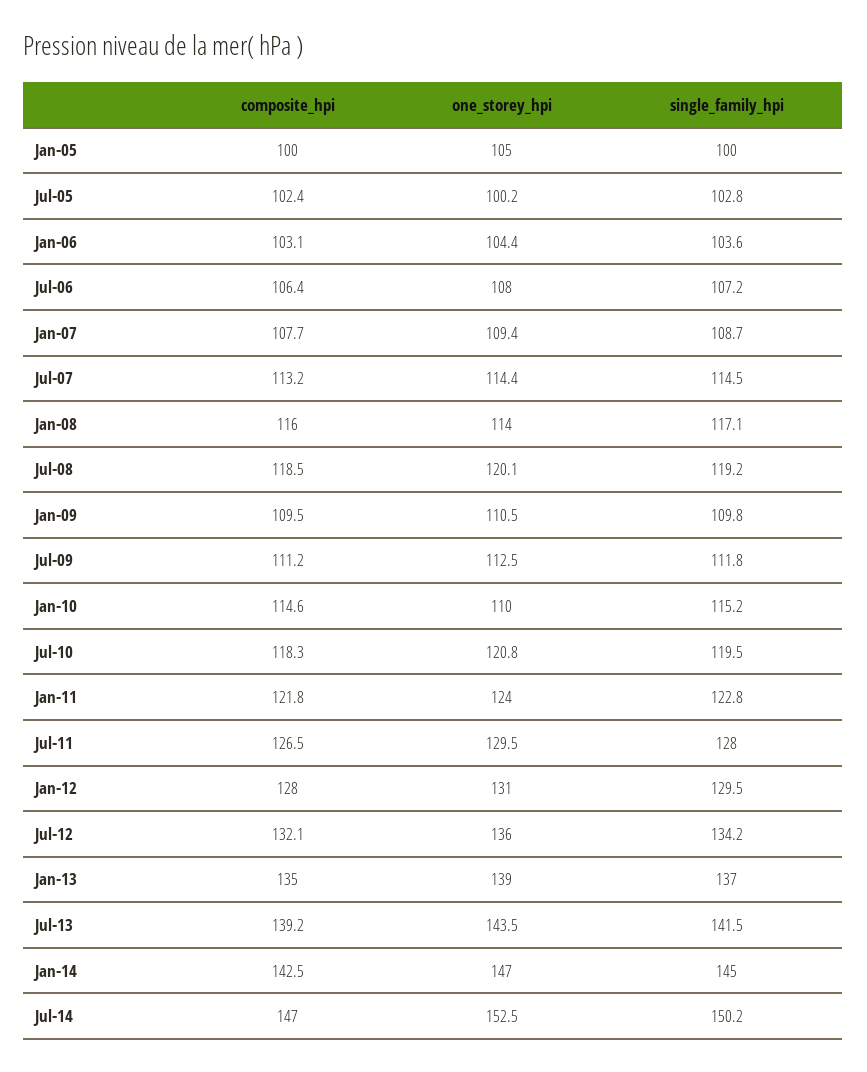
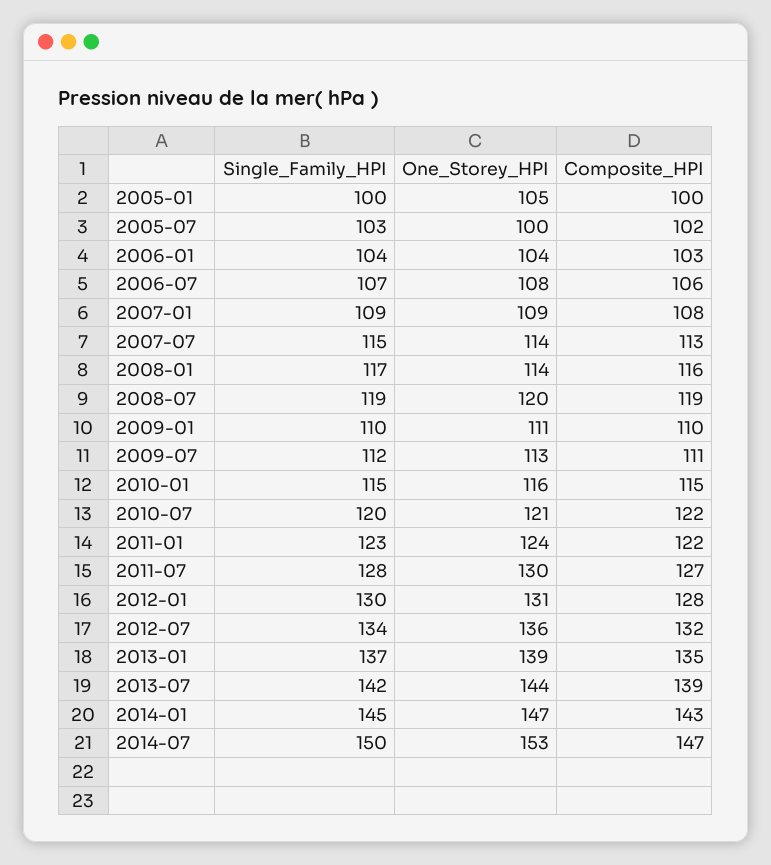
  {
    "composite_hpi": {
      "Jan-05": 100,
      "Jul-05": 102.4,
      "Jan-06": 103.1,
      "Jul-06": 106.4,
      "Jan-07": 107.7,
      "Jul-07": 113.2,
      "Jan-08": 116,
      "Jul-08": 118.5,
      "Jan-09": 109.5,
      "Jul-09": 111.2,
      "Jan-10": 114.6,
-     "Jul-10": 118.3,
+     "Jul-10": 122,
      "Jan-11": 121.8,
      "Jul-11": 126.5,
      "Jan-12": 128,
      "Jul-12": 132.1,
      "Jan-13": 135,
      "Jul-13": 139.2,
      "Jan-14": 142.5,
      "Jul-14": 147
    },
    "one_storey_hpi": {
      "Jan-05": 105,
      "Jul-05": 100.2,
      "Jan-06": 104.4,
      "Jul-06": 108,
      "Jan-07": 109.4,
      "Jul-07": 114.4,
      "Jan-08": 114,
      "Jul-08": 120.1,
      "Jan-09": 110.5,
      "Jul-09": 112.5,
-     "Jan-10": 110,
+     "Jan-10": 116,
      "Jul-10": 120.8,
      "Jan-11": 124,
      "Jul-11": 129.5,
      "Jan-12": 131,
      "Jul-12": 136,
      "Jan-13": 139,
      "Jul-13": 143.5,
      "Jan-14": 147,
      "Jul-14": 152.5
    },
    "single_family_hpi": {
      "Jan-05": 100,
      "Jul-05": 102.8,
      "Jan-06": 103.6,
      "Jul-06": 107.2,
      "Jan-07": 108.7,
      "Jul-07": 114.5,
      "Jan-08": 117.1,
      "Jul-08": 119.2,
      "Jan-09": 109.8,
      "Jul-09": 111.8,
      "Jan-10": 115.2,
      "Jul-10": 119.5,
      "Jan-11": 122.8,
      "Jul-11": 128,
      "Jan-12": 129.5,
      "Jul-12": 134.2,
      "Jan-13": 137,
      "Jul-13": 141.5,
      "Jan-14": 145,
      "Jul-14": 150.2
    }
  }

